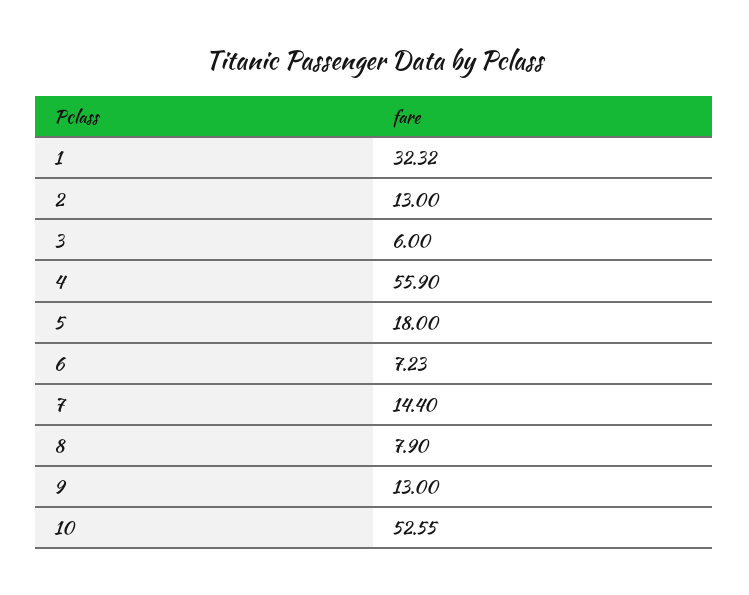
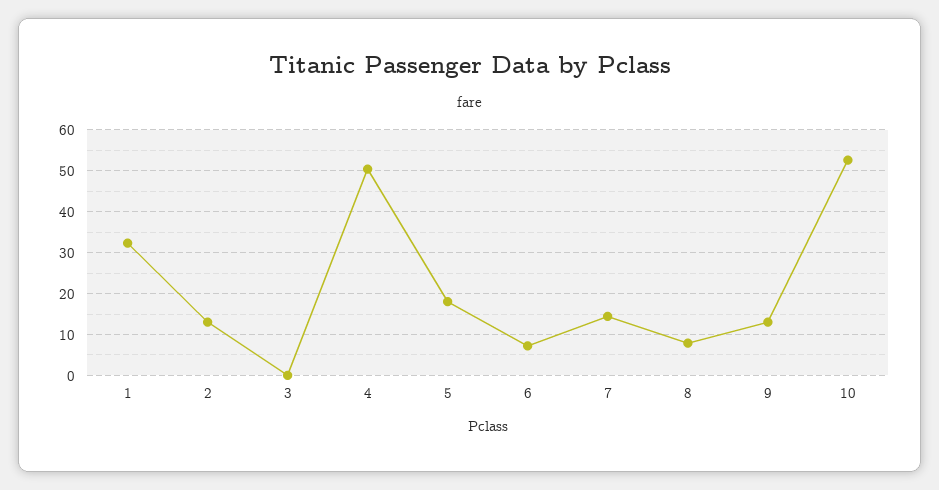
  {
    "1": 32.32,
    "2": 13,
-   "3": 6,
+   "3": 0,
-   "4": 55.9,
+   "4": 50,
    "5": 18,
    "6": 7.23,
    "7": 14.4,
    "8": 7.9,
    "9": 13,
    "10": 52.55
  }

